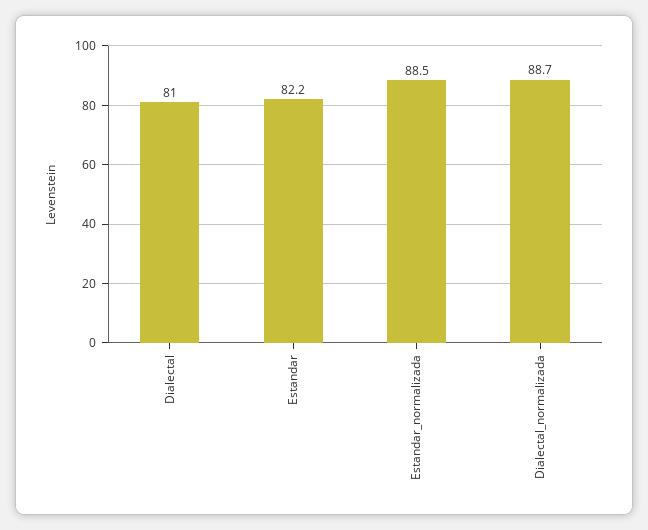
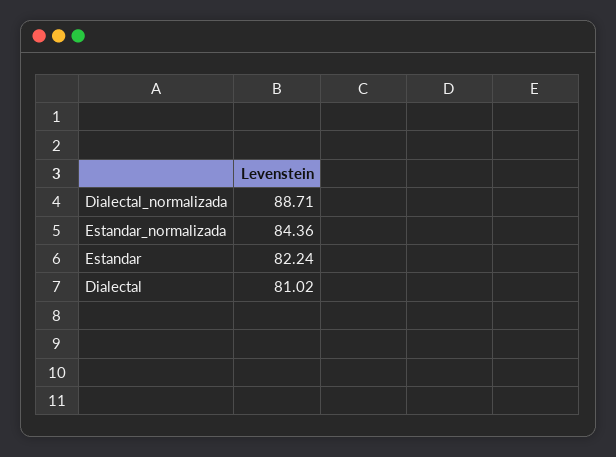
  {
    "Dialectal": 81.02,
    "Estandar": 82.24,
-   "Estandar_normalizada": 88.5,
+   "Estandar_normalizada": 84.36,
    "Dialectal_normalizada": 88.71
  }

